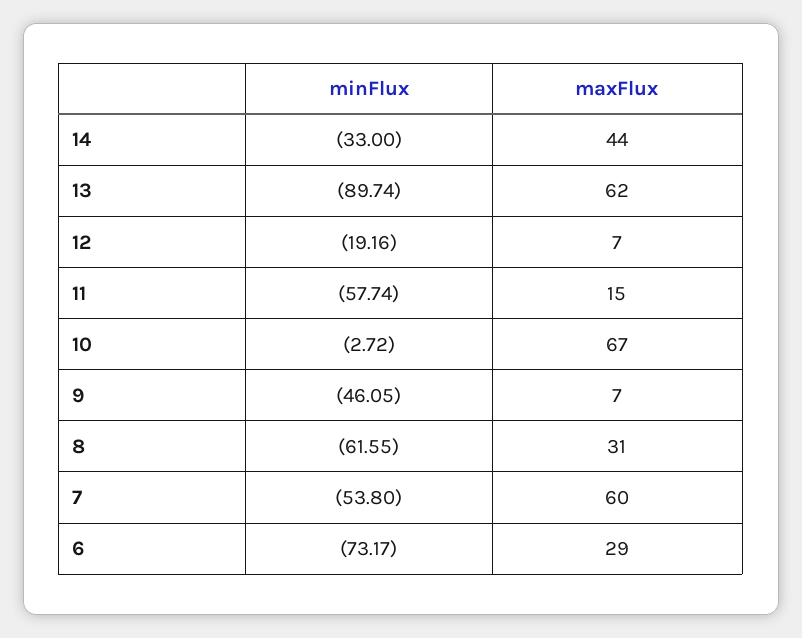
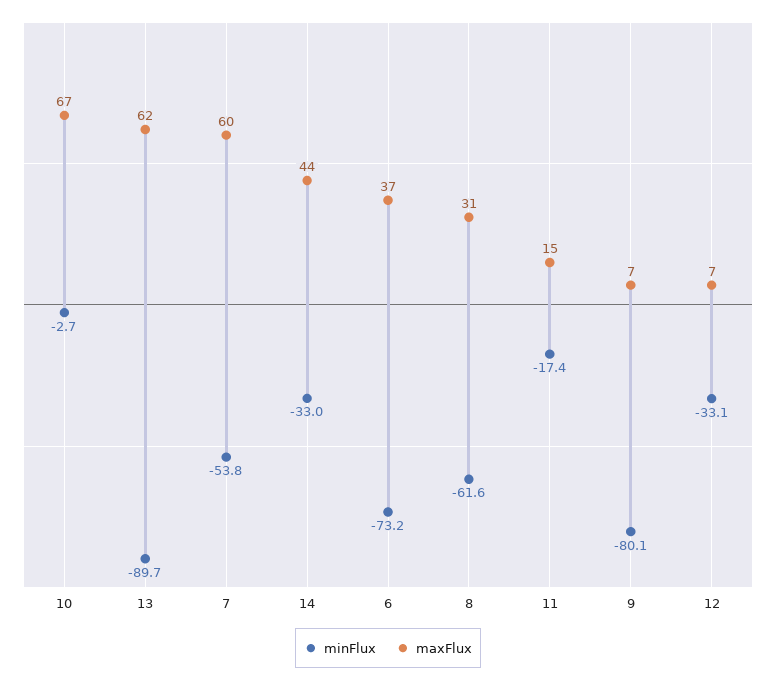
  {
    "minFlux": {
      "14": -33,
      "13": -89.74,
-     "12": -19.16,
+     "12": -33.1,
-     "11": -57.74,
+     "11": -17.4,
      "10": -2.72,
-     "9": -46.05,
+     "9": -80.1,
      "8": -61.55,
      "7": -53.8,
      "6": -73.17
    },
    "maxFlux": {
      "14": 44,
      "13": 62,
      "12": 7,
      "11": 15,
      "10": 67,
      "9": 7,
      "8": 31,
      "7": 60,
-     "6": 29
+     "6": 37
    }
  }

